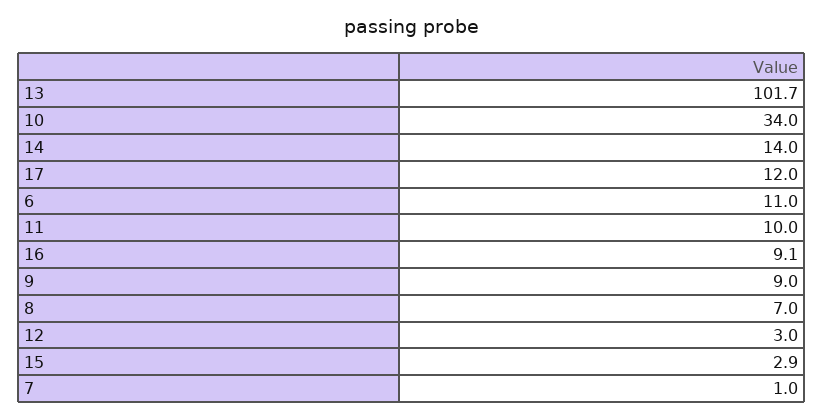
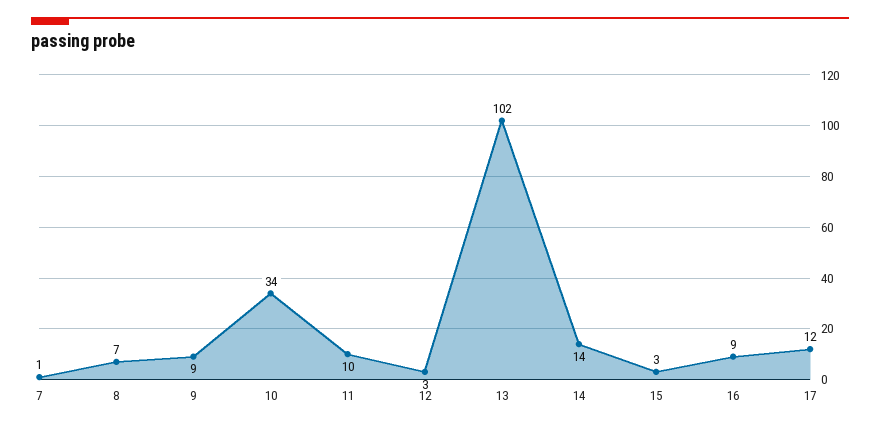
  {
    "13": 101.7,
    "10": 34,
    "14": 14,
    "17": 12,
-   "6": 11,
    "11": 10,
    "16": 9.1,
    "9": 9,
    "8": 7,
    "12": 3,
    "15": 2.9,
    "7": 1
  }

